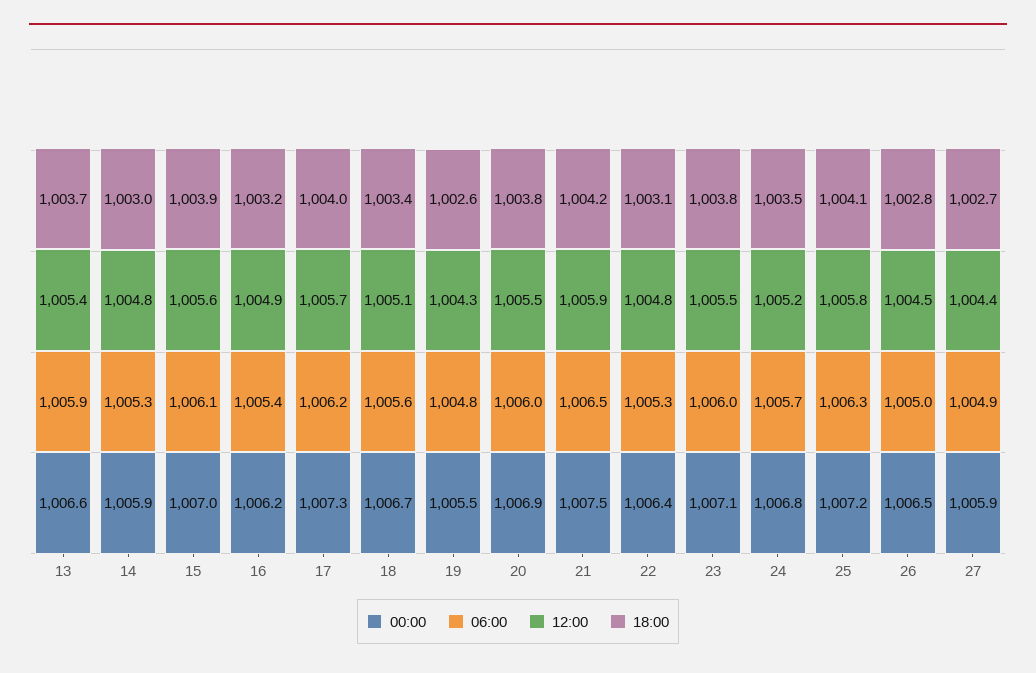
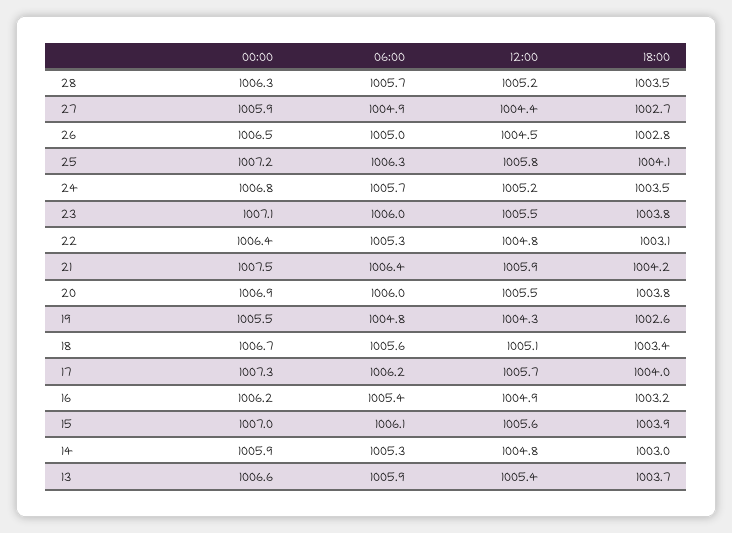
  {
    "00:00": {
      "13": 1006.6,
      "14": 1005.9,
      "15": 1007,
      "16": 1006.2,
      "17": 1007.3,
      "18": 1006.7,
      "19": 1005.5,
      "20": 1006.9,
      "21": 1007.5,
      "22": 1006.4,
      "23": 1007.1,
      "24": 1006.8,
      "25": 1007.2,
      "26": 1006.5,
-     "27": 1005.9
+     "27": 1005.9,
+     "28": 1006.3
    },
    "06:00": {
      "13": 1005.9,
      "14": 1005.3,
      "15": 1006.1,
      "16": 1005.4,
      "17": 1006.2,
      "18": 1005.6,
      "19": 1004.8,
      "20": 1006,
-     "21": 1006.5,
+     "21": 1006.4,
      "22": 1005.3,
      "23": 1006,
      "24": 1005.7,
      "25": 1006.3,
      "26": 1005,
-     "27": 1004.9
+     "27": 1004.9,
+     "28": 1005.7
    },
    "12:00": {
      "13": 1005.4,
      "14": 1004.8,
      "15": 1005.6,
      "16": 1004.9,
      "17": 1005.7,
      "18": 1005.1,
      "19": 1004.3,
      "20": 1005.5,
      "21": 1005.9,
      "22": 1004.8,
      "23": 1005.5,
      "24": 1005.2,
      "25": 1005.8,
      "26": 1004.5,
-     "27": 1004.4
+     "27": 1004.4,
+     "28": 1005.2
    },
    "18:00": {
      "13": 1003.7,
      "14": 1003,
      "15": 1003.9,
      "16": 1003.2,
      "17": 1004,
      "18": 1003.4,
      "19": 1002.6,
      "20": 1003.8,
      "21": 1004.2,
      "22": 1003.1,
      "23": 1003.8,
      "24": 1003.5,
      "25": 1004.1,
      "26": 1002.8,
-     "27": 1002.7
+     "27": 1002.7,
+     "28": 1003.5
    }
  }

